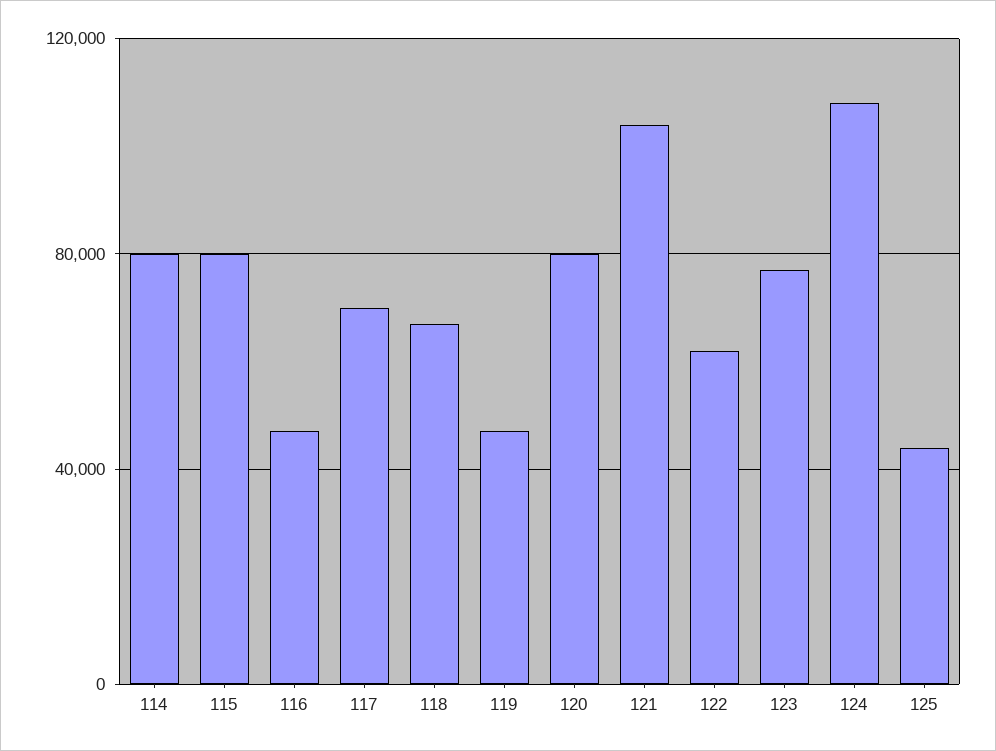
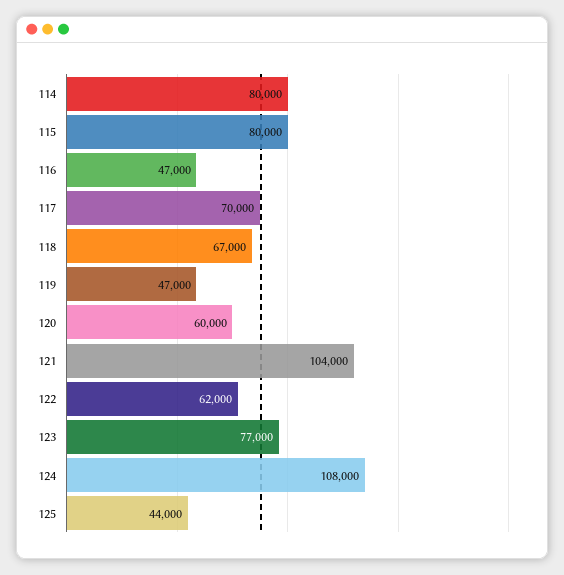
  {
    "114": 80000,
    "115": 80000,
    "116": 47000,
    "117": 70000,
    "118": 67000,
    "119": 47000,
-   "120": 80000,
+   "120": 60000,
    "121": 104000,
    "122": 62000,
    "123": 77000,
    "124": 108000,
    "125": 44000
  }

